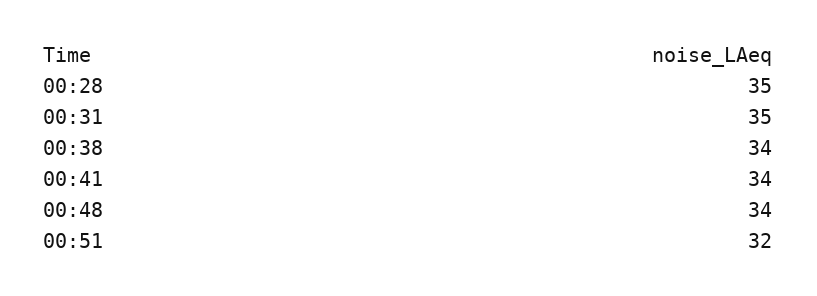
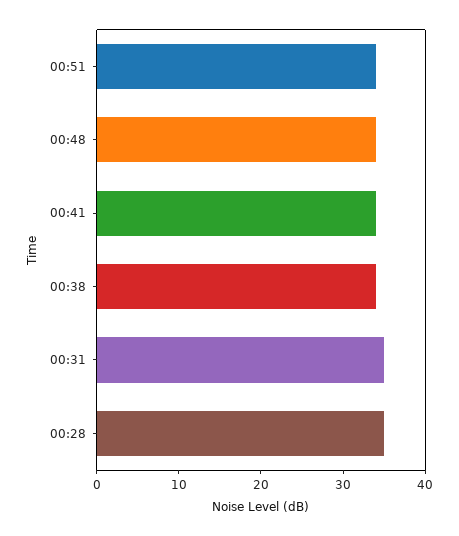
  {
    "00:28": 35,
    "00:31": 35,
    "00:38": 34,
    "00:41": 34,
    "00:48": 34,
-   "00:51": 32
+   "00:51": 34
  }

